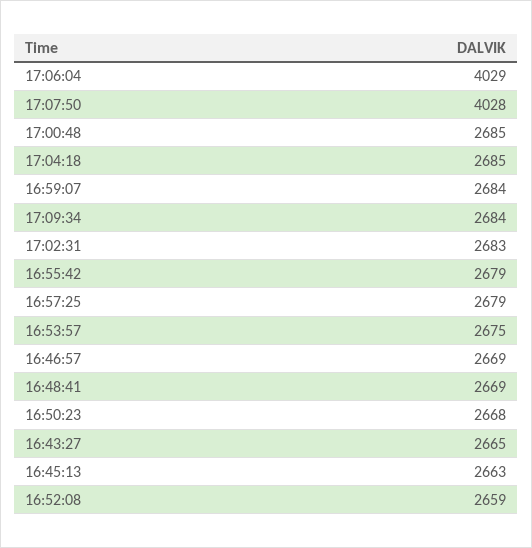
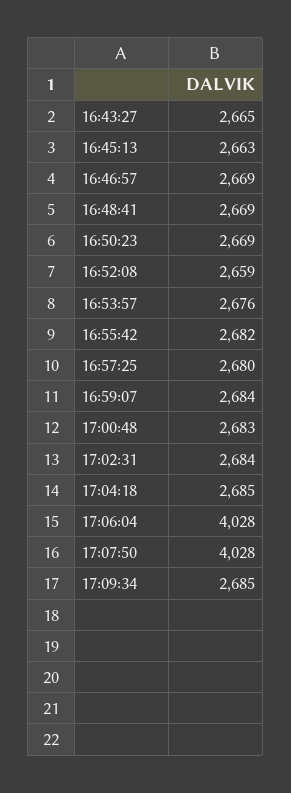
  {
-   "17:06:04": 4029,
+   "17:06:04": 4028,
    "17:07:50": 4028,
-   "17:00:48": 2685,
+   "17:00:48": 2683,
    "17:04:18": 2685,
    "16:59:07": 2684,
-   "17:09:34": 2684,
+   "17:09:34": 2685,
-   "17:02:31": 2683,
+   "17:02:31": 2684,
-   "16:55:42": 2679,
+   "16:55:42": 2682,
-   "16:57:25": 2679,
+   "16:57:25": 2680,
-   "16:53:57": 2675,
+   "16:53:57": 2676,
    "16:46:57": 2669,
    "16:48:41": 2669,
-   "16:50:23": 2668,
+   "16:50:23": 2669,
    "16:43:27": 2665,
    "16:45:13": 2663,
    "16:52:08": 2659
  }

